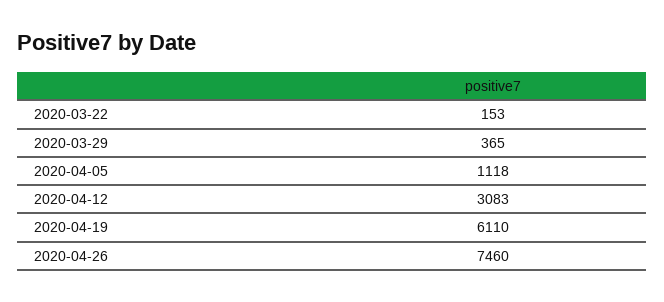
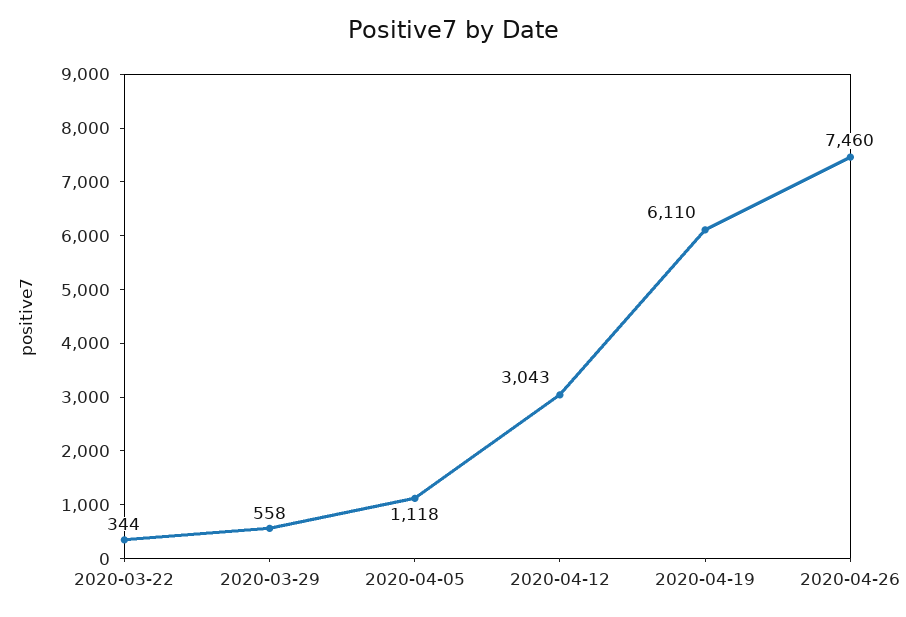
  {
-   "2020-03-22": 153,
+   "2020-03-22": 344,
-   "2020-03-29": 365,
+   "2020-03-29": 558,
    "2020-04-05": 1118,
-   "2020-04-12": 3083,
+   "2020-04-12": 3043,
    "2020-04-19": 6110,
    "2020-04-26": 7460
  }

